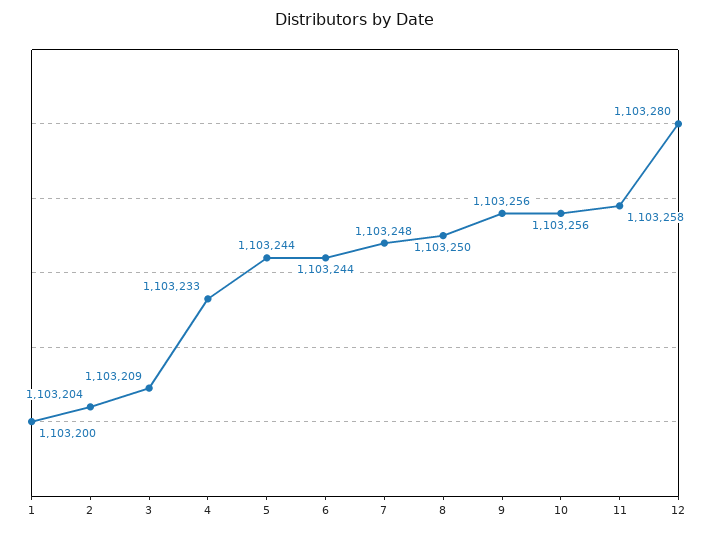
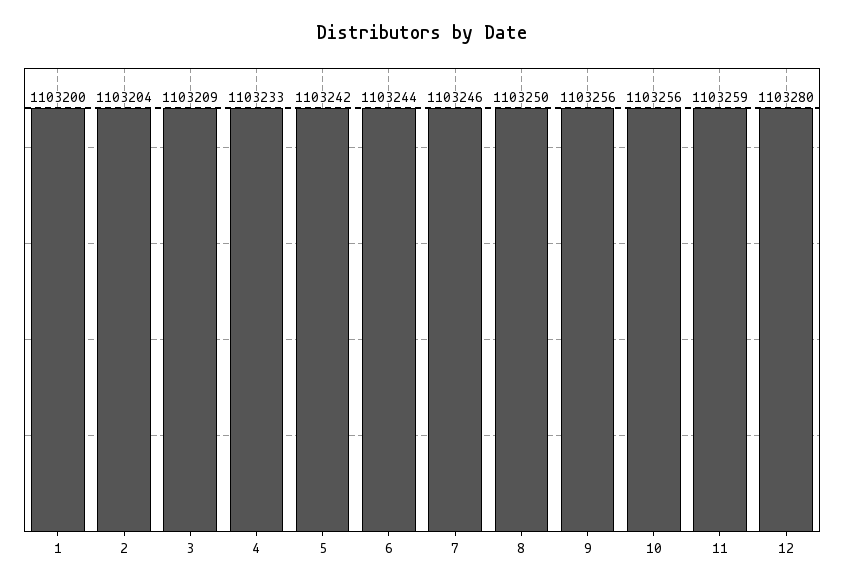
  {
    "1": 1103200,
    "2": 1103204,
    "3": 1103209,
    "4": 1103233,
-   "5": 1103244,
+   "5": 1103242,
    "6": 1103244,
-   "7": 1103248,
+   "7": 1103246,
    "8": 1103250,
    "9": 1103256,
    "10": 1103256,
-   "11": 1103258,
+   "11": 1103259,
    "12": 1103280
  }

